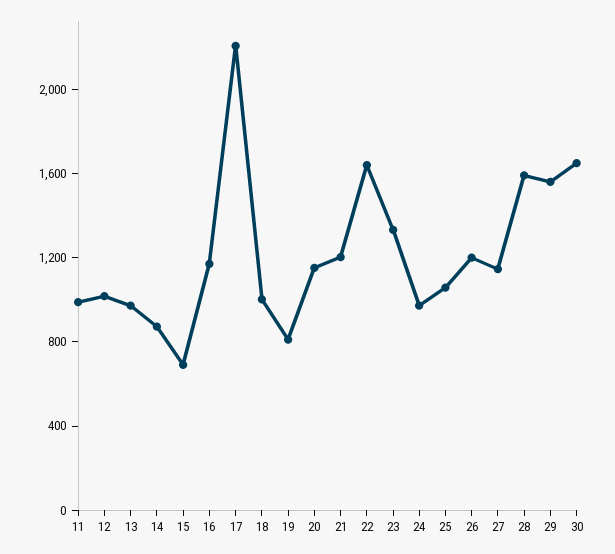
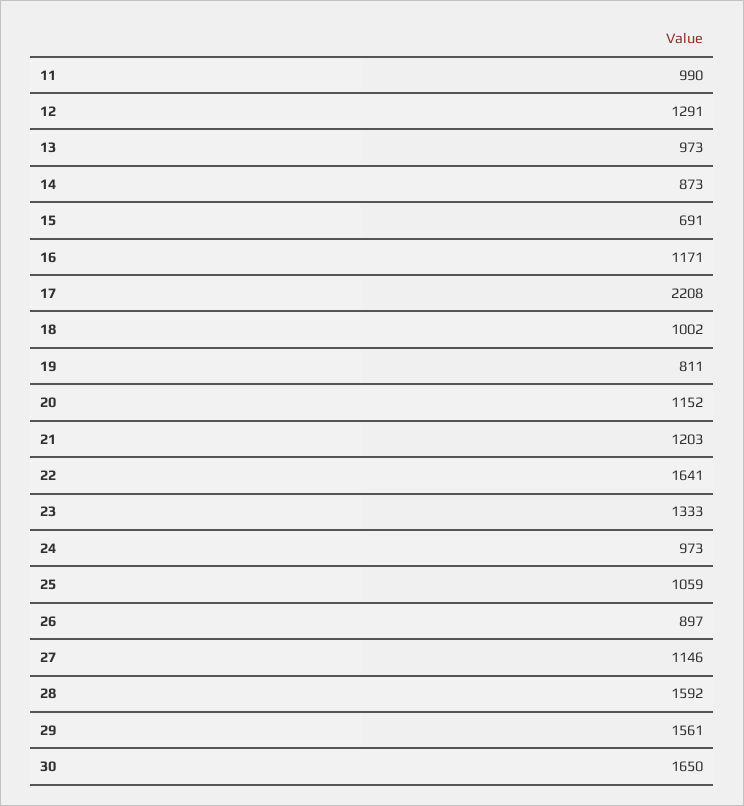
  {
    "11": 990,
-   "12": 1000,
+   "12": 1291,
    "13": 973,
    "14": 873,
    "15": 691,
    "16": 1171,
    "17": 2208,
    "18": 1002,
    "19": 811,
    "20": 1152,
    "21": 1203,
    "22": 1641,
    "23": 1333,
    "24": 973,
    "25": 1059,
-   "26": 1200,
+   "26": 897,
    "27": 1146,
    "28": 1592,
    "29": 1561,
    "30": 1650
  }

